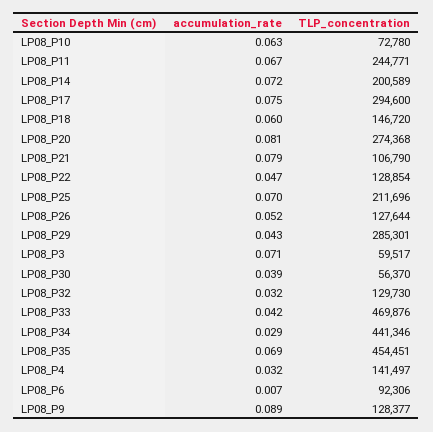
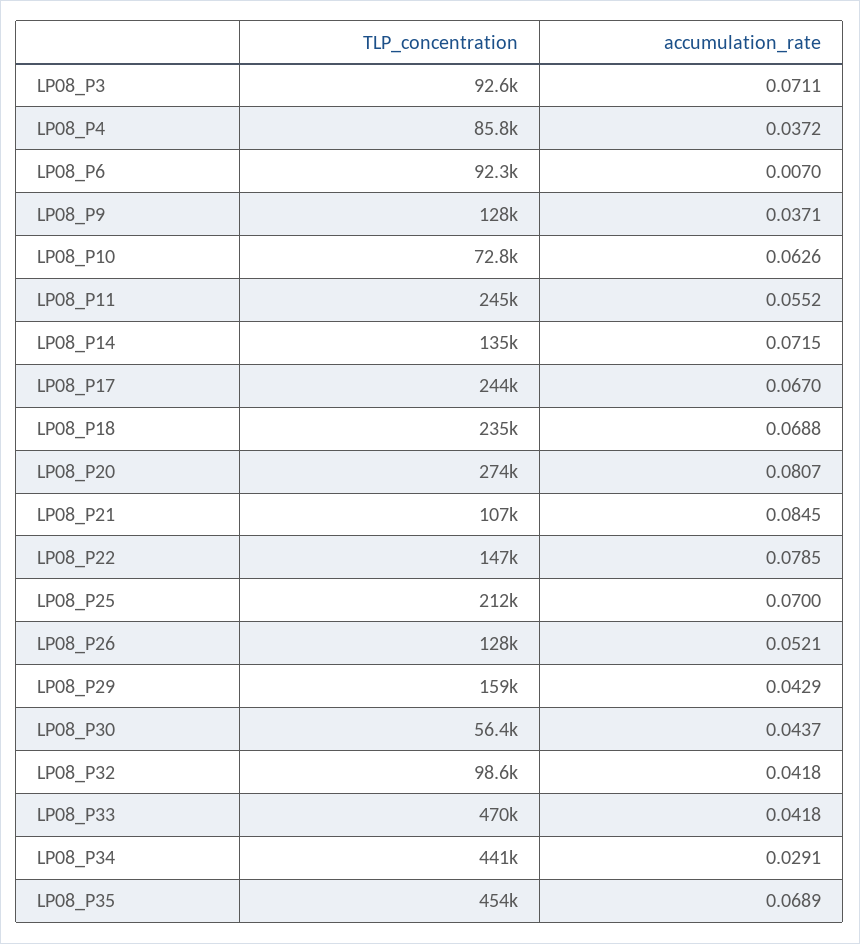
  {
    "accumulation_rate": {
      "LP08_P10": 0.0626,
-     "LP08_P11": 0.067,
+     "LP08_P11": 0.0552,
      "LP08_P14": 0.0715,
-     "LP08_P17": 0.075,
+     "LP08_P17": 0.067,
-     "LP08_P18": 0.06,
+     "LP08_P18": 0.0688,
      "LP08_P20": 0.0807,
-     "LP08_P21": 0.079,
+     "LP08_P21": 0.0845,
-     "LP08_P22": 0.047,
+     "LP08_P22": 0.0785,
      "LP08_P25": 0.07,
      "LP08_P26": 0.0521,
      "LP08_P29": 0.0429,
      "LP08_P3": 0.0711,
-     "LP08_P30": 0.039,
+     "LP08_P30": 0.0437,
-     "LP08_P32": 0.032,
+     "LP08_P32": 0.0418,
      "LP08_P33": 0.0418,
      "LP08_P34": 0.0291,
      "LP08_P35": 0.0689,
-     "LP08_P4": 0.032,
+     "LP08_P4": 0.0372,
      "LP08_P6": 0.007,
-     "LP08_P9": 0.089
+     "LP08_P9": 0.0371
    },
    "TLP_concentration": {
      "LP08_P10": 72780,
      "LP08_P11": 244771,
-     "LP08_P14": 200589,
+     "LP08_P14": 135000,
-     "LP08_P17": 294600,
+     "LP08_P17": 244000,
-     "LP08_P18": 146720,
+     "LP08_P18": 235000,
      "LP08_P20": 274368,
      "LP08_P21": 106790,
-     "LP08_P22": 128854,
+     "LP08_P22": 147000,
      "LP08_P25": 211696,
      "LP08_P26": 127644,
-     "LP08_P29": 285301,
+     "LP08_P29": 159000,
-     "LP08_P3": 59517,
+     "LP08_P3": 92600,
      "LP08_P30": 56370,
-     "LP08_P32": 129730,
+     "LP08_P32": 98600,
      "LP08_P33": 469876,
      "LP08_P34": 441346,
      "LP08_P35": 454451,
-     "LP08_P4": 141497,
+     "LP08_P4": 85800,
      "LP08_P6": 92306,
      "LP08_P9": 128377
    }
  }

